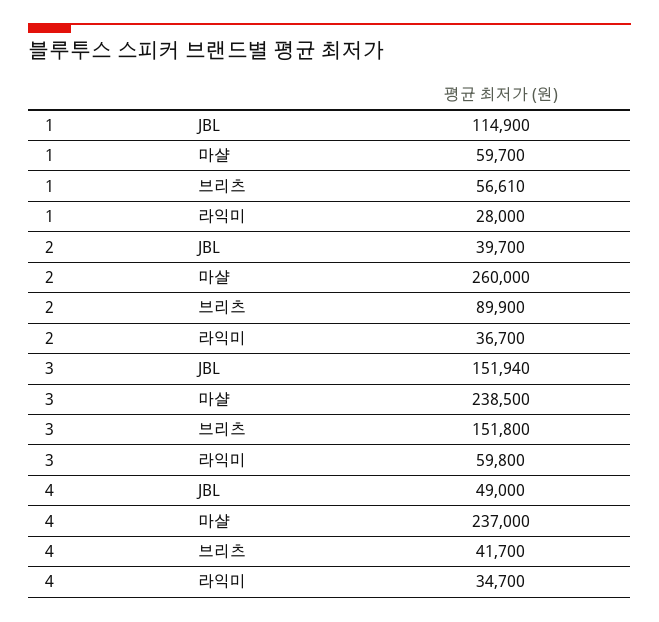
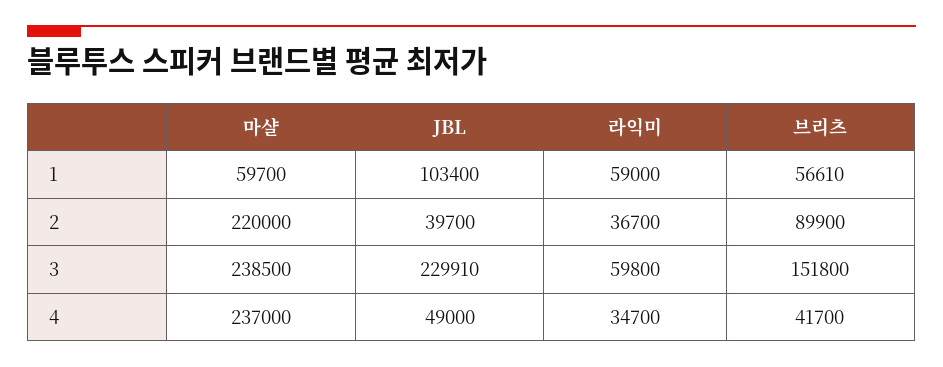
  {
    "1": {
-     "JBL": 114900,
+     "JBL": 103400,
      "마샬": 59700,
      "브리츠": 56610,
-     "라익미": 28000
+     "라익미": 59000
    },
    "2": {
      "JBL": 39700,
-     "마샬": 260000,
+     "마샬": 220000,
      "브리츠": 89900,
      "라익미": 36700
    },
    "3": {
-     "JBL": 151940,
+     "JBL": 229910,
      "마샬": 238500,
      "브리츠": 151800,
      "라익미": 59800
    },
    "4": {
      "JBL": 49000,
      "마샬": 237000,
      "브리츠": 41700,
      "라익미": 34700
    }
  }

